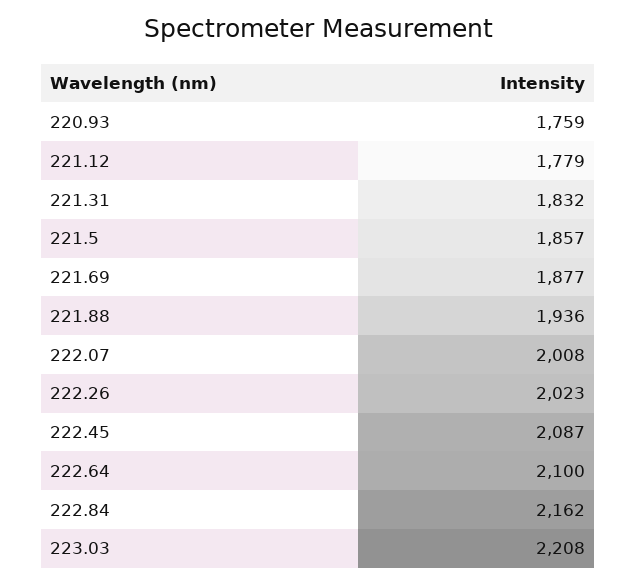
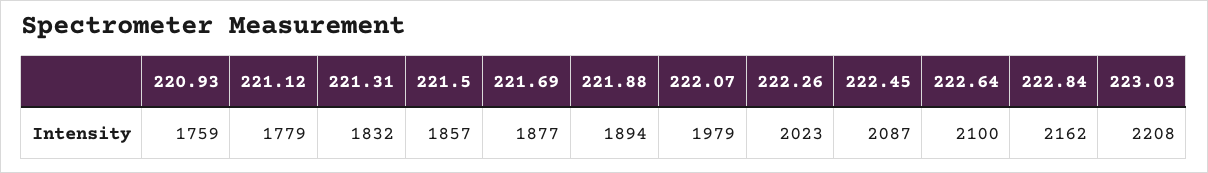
  {
    "220.93": 1759,
    "221.12": 1779,
    "221.31": 1832,
    "221.5": 1857,
    "221.69": 1877,
-   "221.88": 1936,
+   "221.88": 1894,
-   "222.07": 2008,
+   "222.07": 1979,
    "222.26": 2023,
    "222.45": 2087,
    "222.64": 2100,
    "222.84": 2162,
    "223.03": 2208
  }

